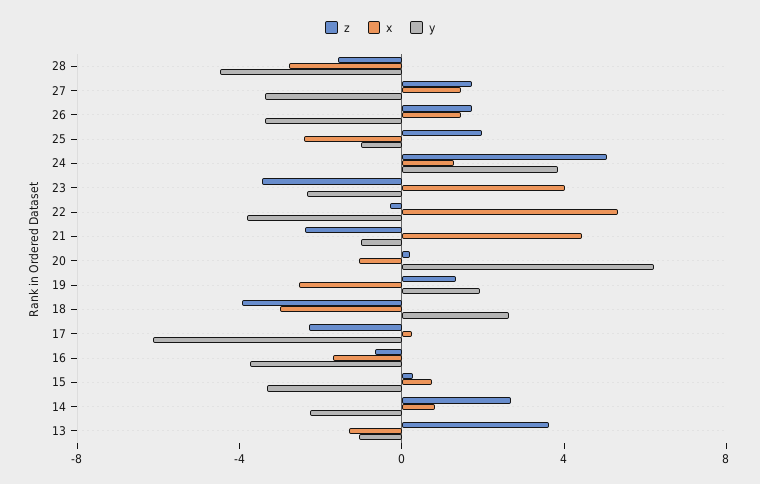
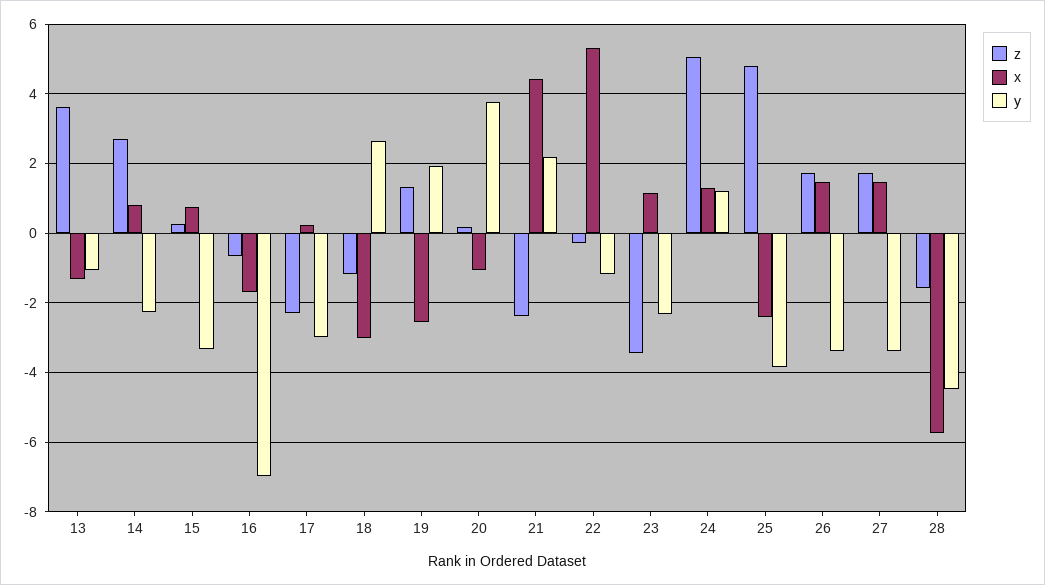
  {
    "z": {
      "28": -1.6,
      "27": 1.8,
      "26": 1.8,
-     "25": 2,
+     "25": 4.8,
      "24": 5,
      "23": -3.4,
      "22": -0.2,
      "21": -2.4,
      "20": 0.2,
      "19": 1.4,
-     "18": -4,
+     "18": -1.2,
      "17": -2.2,
      "16": -0.6,
      "15": 0.2,
      "14": 2.6,
      "13": 3.6
    },
    "x": {
-     "28": -3,
+     "28": -5.8,
      "27": 1.4,
      "26": 1.4,
      "25": -2.4,
      "24": 1.2,
-     "23": 4,
+     "23": 1.2,
      "22": 5.4,
      "21": 4.4,
      "20": -1,
      "19": -2.6,
      "18": -3,
      "17": 0.2,
      "16": -1.6,
      "15": 0.8,
      "14": 0.8,
      "13": -1.4
    },
    "y": {
      "28": -4.4,
      "27": -3.4,
      "26": -3.4,
-     "25": -1,
+     "25": -3.8,
-     "24": 4,
+     "24": 1.2,
      "23": -2.4,
-     "22": -4,
+     "22": -1.2,
-     "21": -1,
+     "21": 2.2,
-     "20": 6,
+     "20": 3.8,
      "19": 2,
      "18": 2.6,
-     "17": -6,
+     "17": -3,
-     "16": -4,
+     "16": -7,
      "15": -3.4,
      "14": -2.2,
      "13": -1
    }
  }

